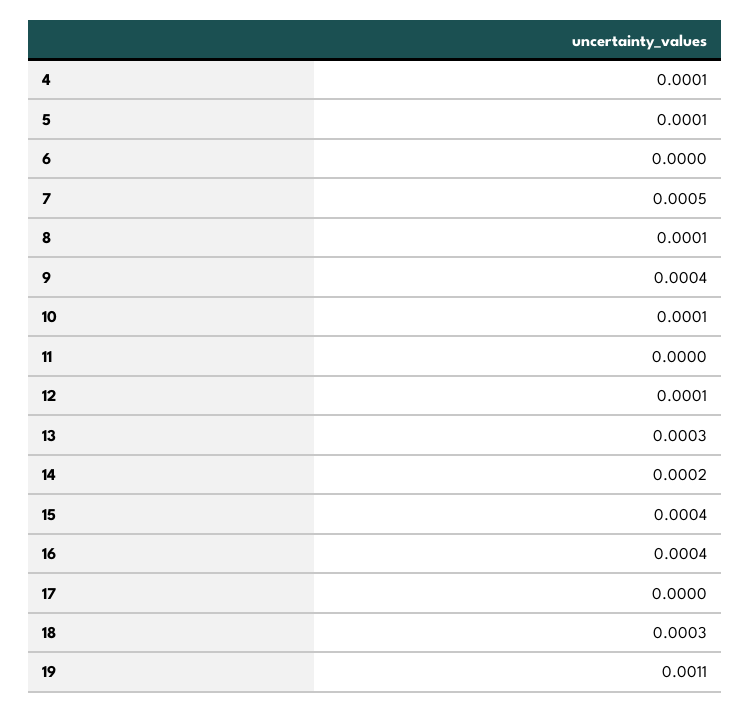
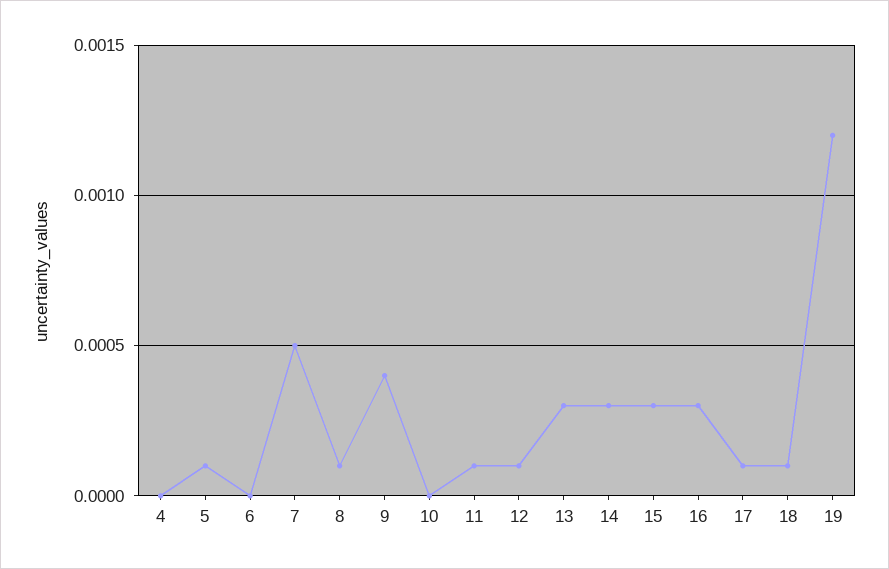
  {
-   "4": 0.0001,
+   "4": 0,
    "5": 0.0001,
    "6": 0,
    "7": 0.0005,
    "8": 0.0001,
    "9": 0.0004,
-   "10": 0.0001,
+   "10": 0,
-   "11": 0,
+   "11": 0.0001,
    "12": 0.0001,
    "13": 0.0003,
-   "14": 0.0002,
+   "14": 0.0003,
-   "15": 0.0004,
+   "15": 0.0003,
-   "16": 0.0004,
+   "16": 0.0003,
-   "17": 0,
+   "17": 0.0001,
-   "18": 0.0003,
+   "18": 0.0001,
-   "19": 0.0011
+   "19": 0.0012
  }

